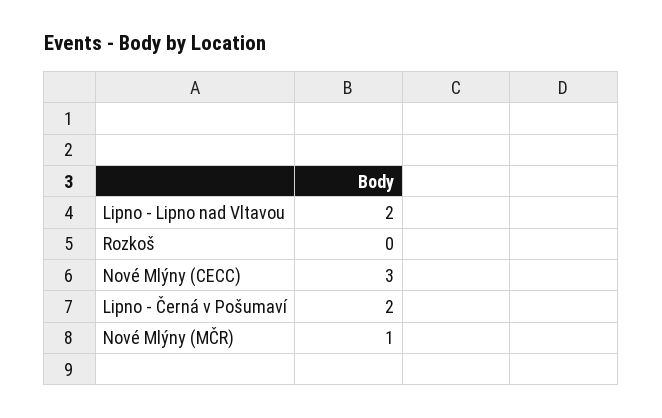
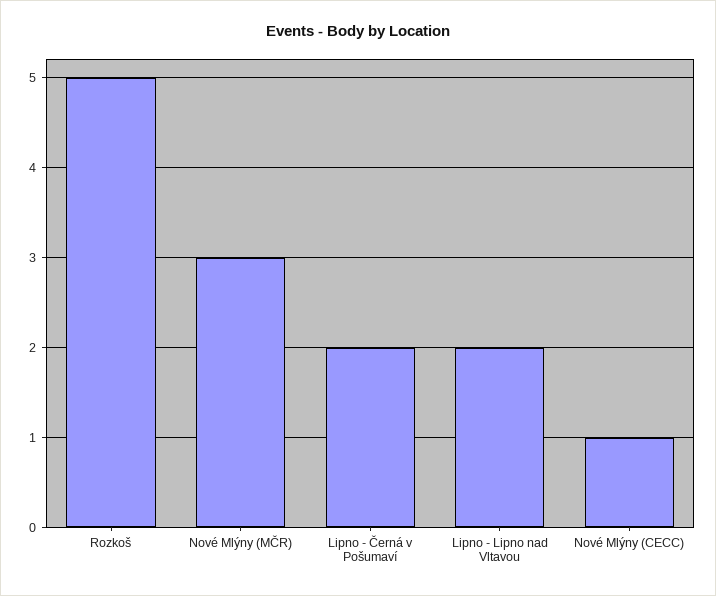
  {
    "Lipno - Lipno nad Vltavou": 2,
-   "Rozkoš": 0,
+   "Rozkoš": 5,
-   "Nové Mlýny (CECC)": 3,
+   "Nové Mlýny (CECC)": 1,
    "Lipno - Černá v Pošumaví": 2,
-   "Nové Mlýny (MČR)": 1
+   "Nové Mlýny (MČR)": 3
  }

